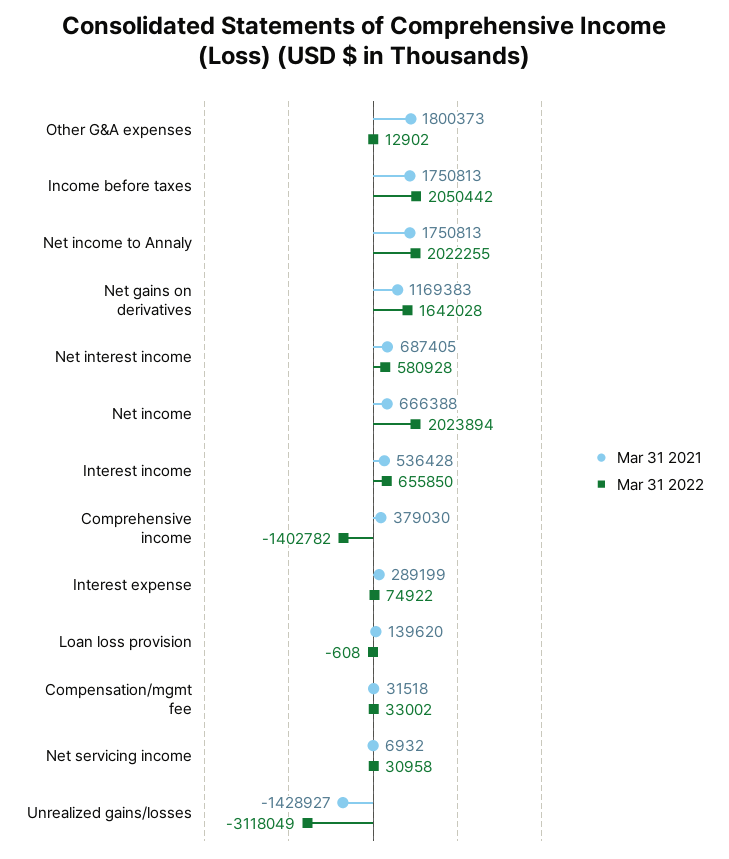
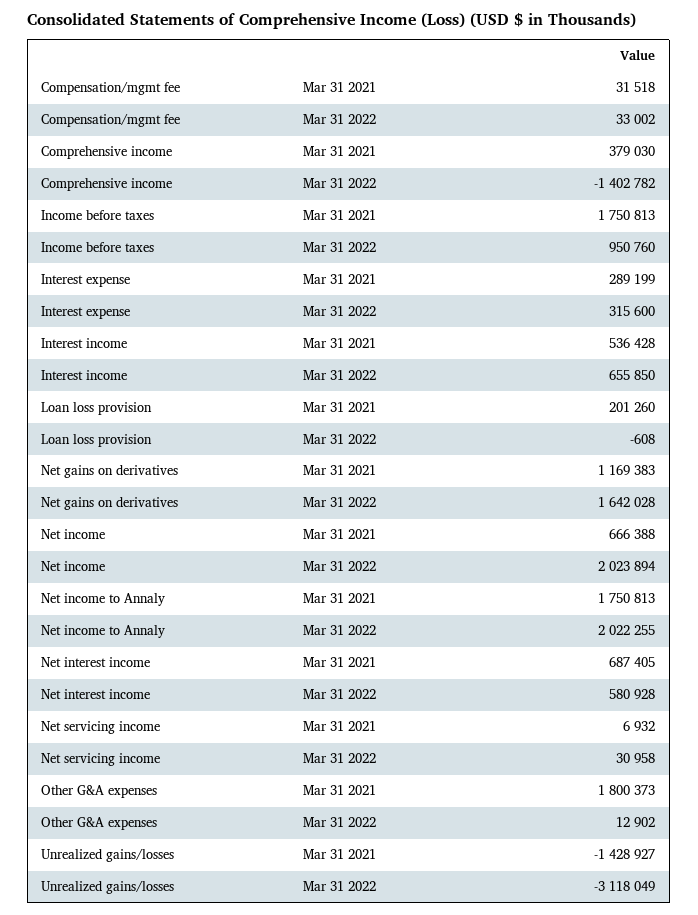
  {
    "Mar 31 2021": {
      "Other G&A expenses": 1800373,
      "Income before taxes": 1750813,
      "Net income to Annaly": 1750813,
      "Net gains on derivatives": 1169383,
      "Net interest income": 687405,
      "Net income": 666388,
      "Interest income": 536428,
      "Comprehensive income": 379030,
      "Interest expense": 289199,
-     "Loan loss provision": 139620,
+     "Loan loss provision": 201260,
      "Compensation/mgmt fee": 31518,
      "Net servicing income": 6932,
      "Unrealized gains/losses": -1428927
    },
    "Mar 31 2022": {
      "Other G&A expenses": 12902,
-     "Income before taxes": 2050442,
+     "Income before taxes": 950760,
      "Net income to Annaly": 2022255,
      "Net gains on derivatives": 1642028,
      "Net interest income": 580928,
      "Net income": 2023894,
      "Interest income": 655850,
      "Comprehensive income": -1402782,
-     "Interest expense": 74922,
+     "Interest expense": 315600,
      "Loan loss provision": -608,
      "Compensation/mgmt fee": 33002,
      "Net servicing income": 30958,
      "Unrealized gains/losses": -3118049
    }
  }

